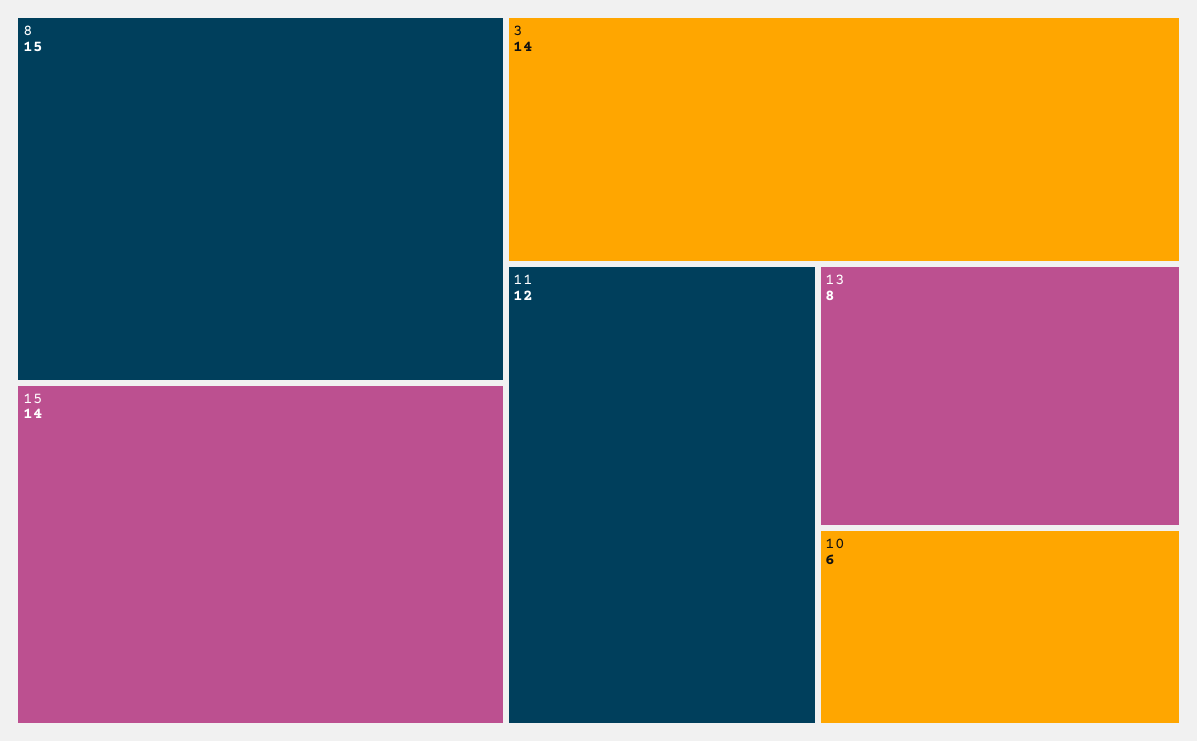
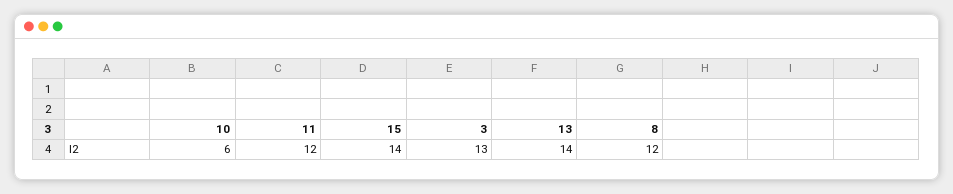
  {
-   "8": 15,
+   "8": 12,
    "15": 14,
-   "3": 14,
+   "3": 13,
    "11": 12,
-   "13": 8,
+   "13": 14,
    "10": 6
  }

